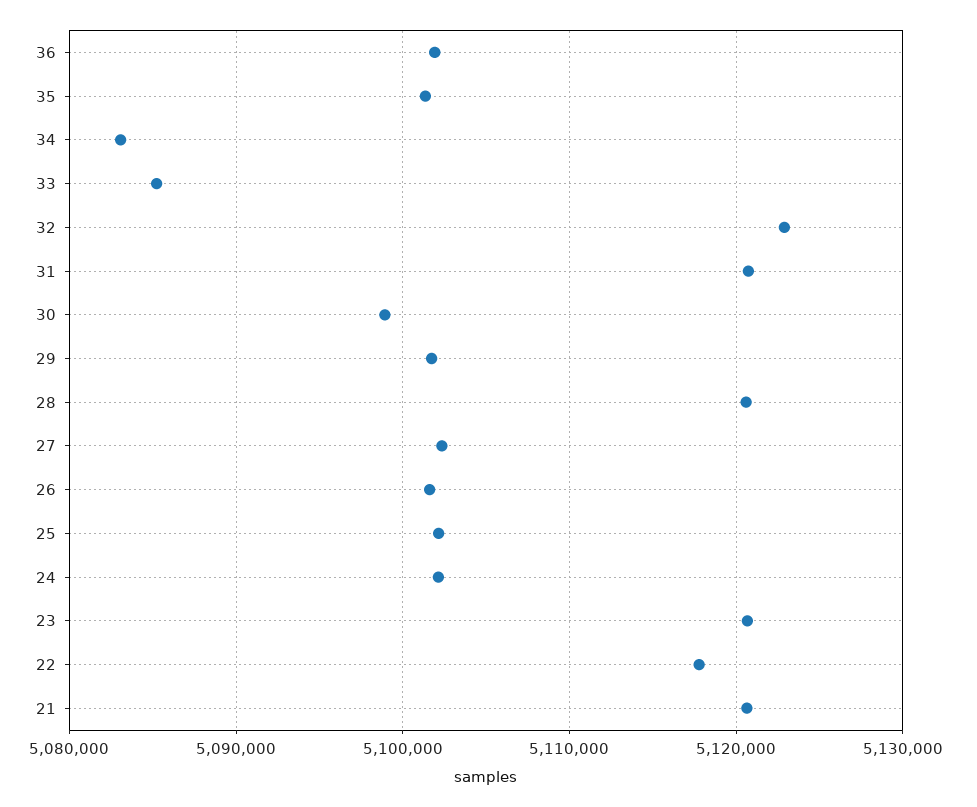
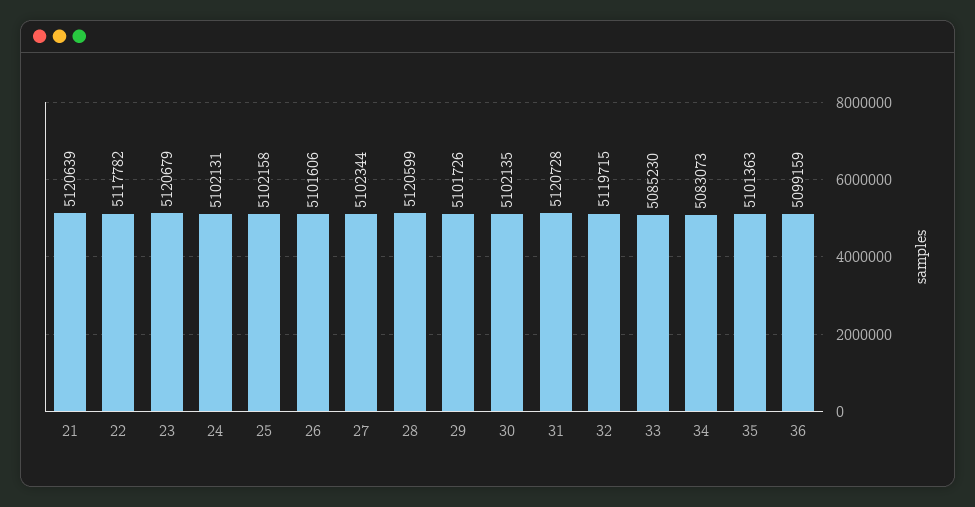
  {
-   "36": 5102000,
+   "36": 5099159,
    "35": 5101363,
    "34": 5083073,
    "33": 5085230,
-   "32": 5123000,
+   "32": 5119715,
    "31": 5120728,
-   "30": 5099000,
+   "30": 5102135,
    "29": 5101726,
    "28": 5120599,
    "27": 5102344,
    "26": 5101606,
    "25": 5102158,
    "24": 5102131,
    "23": 5120679,
    "22": 5117782,
    "21": 5120639
  }

